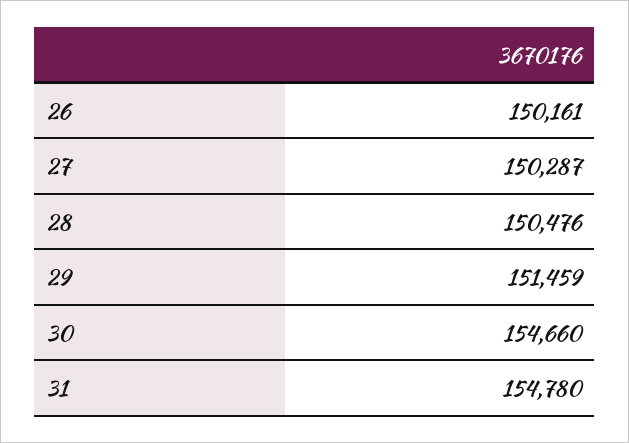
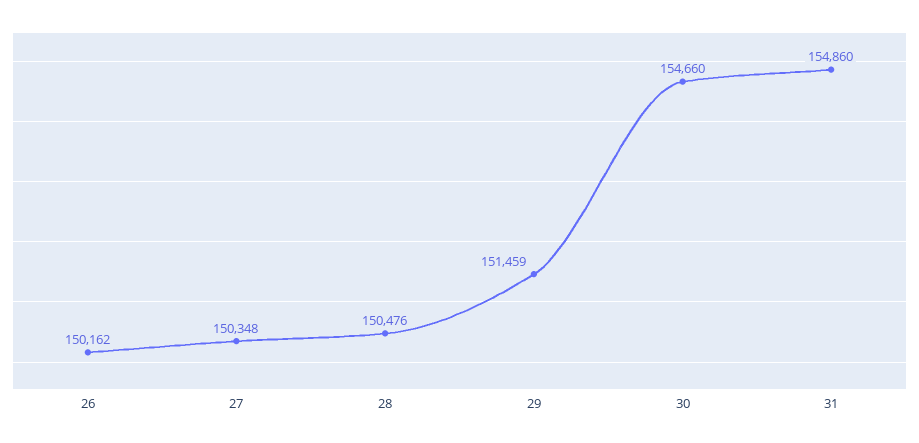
  {
-   "26": 150161,
+   "26": 150162,
-   "27": 150287,
+   "27": 150348,
    "28": 150476,
    "29": 151459,
    "30": 154660,
-   "31": 154780
+   "31": 154860
  }

